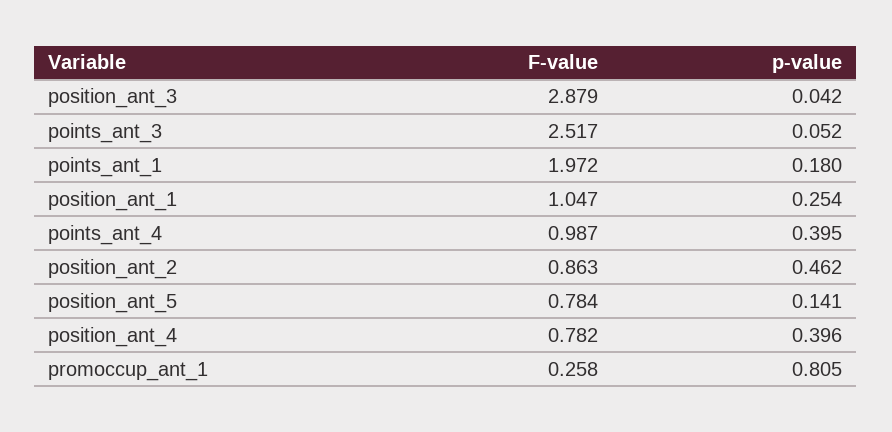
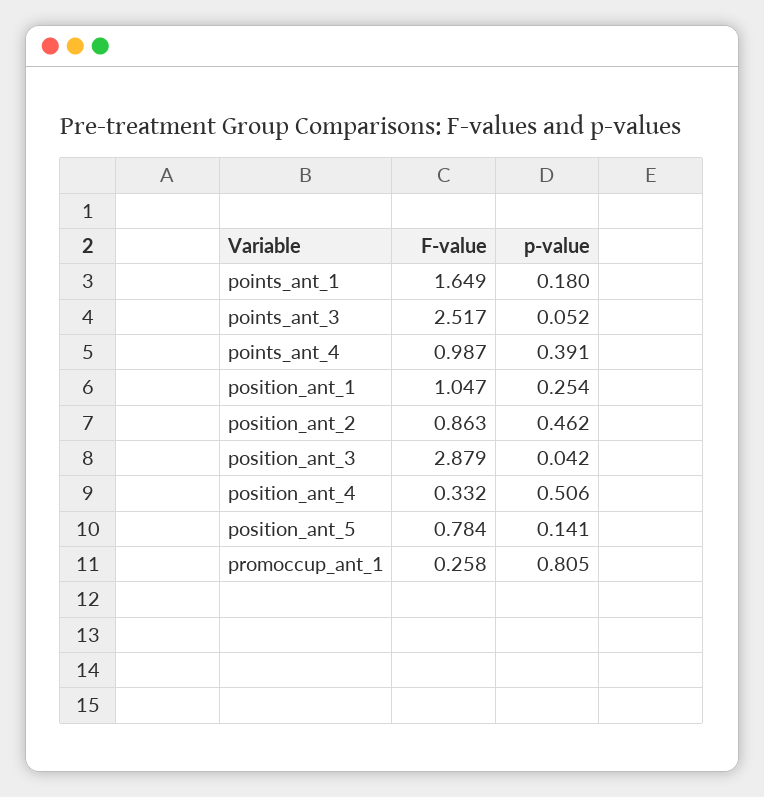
  {
    "F-value": {
      "position_ant_3": 2.879,
      "points_ant_3": 2.517,
-     "points_ant_1": 1.972,
+     "points_ant_1": 1.649,
      "position_ant_1": 1.047,
      "points_ant_4": 0.987,
      "position_ant_2": 0.863,
      "position_ant_5": 0.784,
-     "position_ant_4": 0.782,
+     "position_ant_4": 0.332,
      "promoccup_ant_1": 0.258
    },
    "p-value": {
      "position_ant_3": 0.042,
      "points_ant_3": 0.052,
      "points_ant_1": 0.18,
      "position_ant_1": 0.254,
-     "points_ant_4": 0.395,
+     "points_ant_4": 0.391,
      "position_ant_2": 0.462,
      "position_ant_5": 0.141,
-     "position_ant_4": 0.396,
+     "position_ant_4": 0.506,
      "promoccup_ant_1": 0.805
    }
  }

